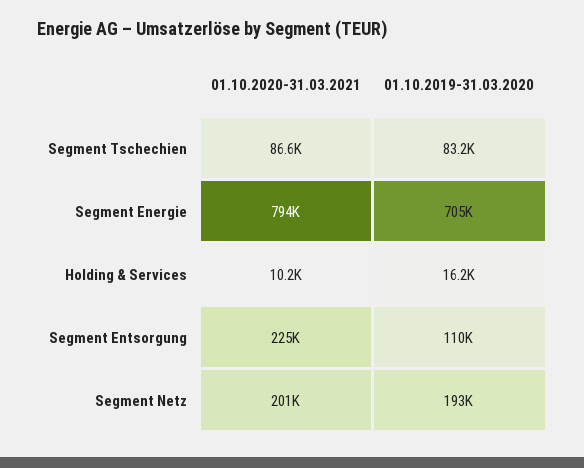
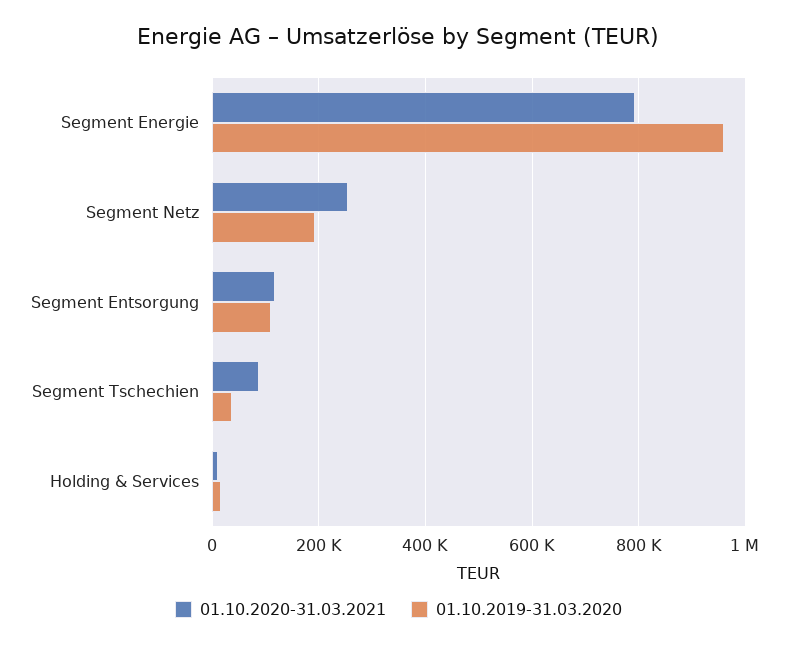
  {
    "01.10.2020-31.03.2021": {
      "Segment Tschechien": 86600,
      "Segment Energie": 794000,
      "Holding & Services": 10200,
-     "Segment Entsorgung": 225000,
+     "Segment Entsorgung": 120000,
-     "Segment Netz": 201000
+     "Segment Netz": 260000
    },
    "01.10.2019-31.03.2020": {
-     "Segment Tschechien": 83200,
+     "Segment Tschechien": 40000,
-     "Segment Energie": 705000,
+     "Segment Energie": 960000,
      "Holding & Services": 16200,
      "Segment Entsorgung": 110000,
      "Segment Netz": 193000
    }
  }

